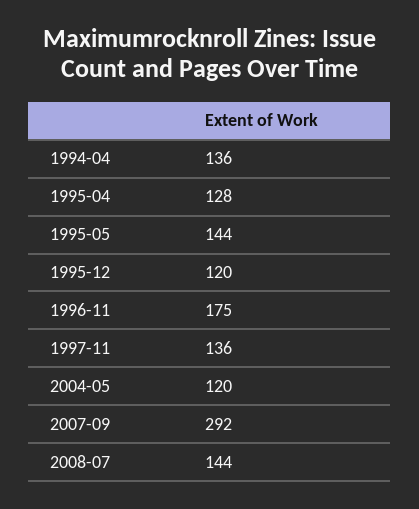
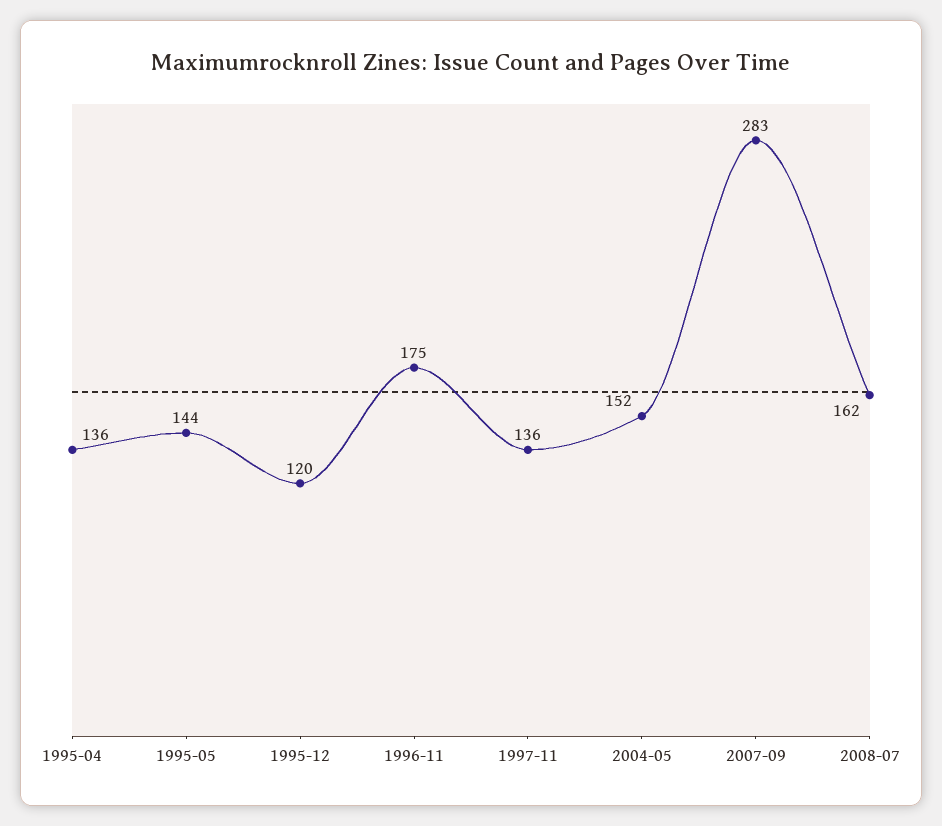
  {
-   "1994-04": 136,
-   "1995-04": 128,
+   "1995-04": 136,
    "1995-05": 144,
    "1995-12": 120,
    "1996-11": 175,
    "1997-11": 136,
-   "2004-05": 120,
+   "2004-05": 152,
-   "2007-09": 292,
+   "2007-09": 283,
-   "2008-07": 144
+   "2008-07": 162
  }

